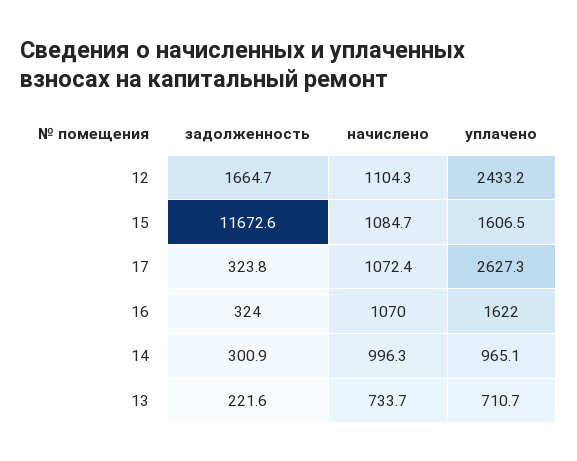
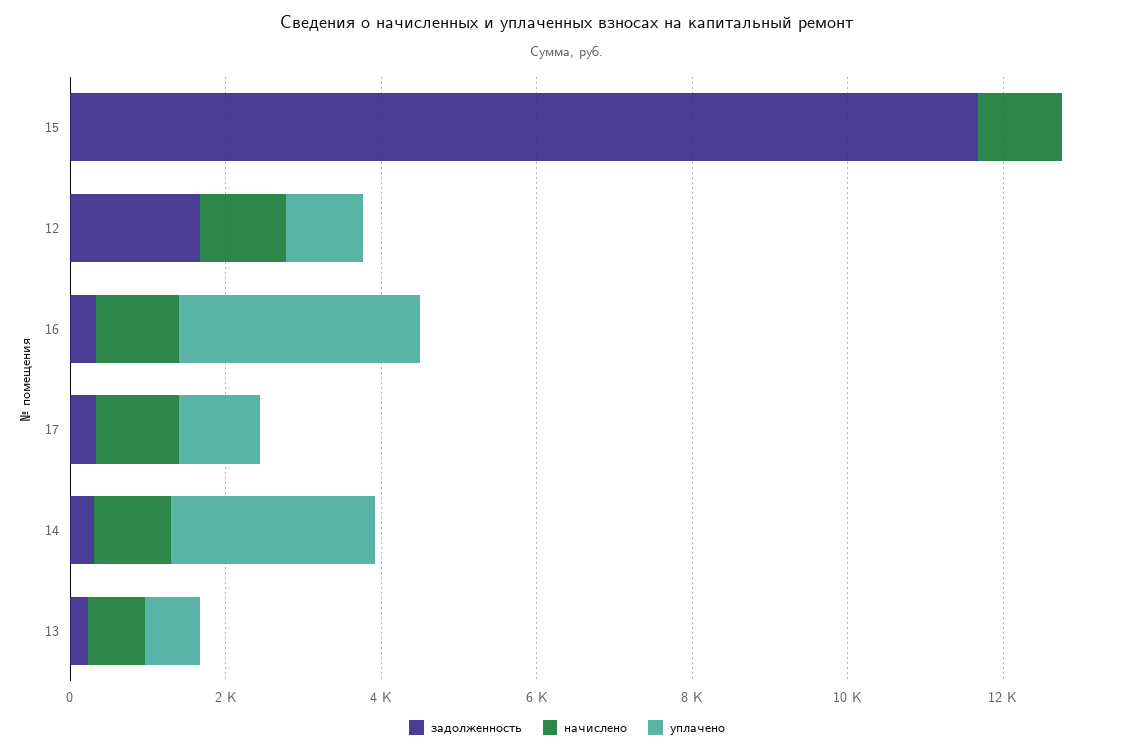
  {
    "задолженность": {
      "12": 1664.7,
      "15": 11672.6,
      "17": 323.8,
      "16": 324,
      "14": 300.9,
      "13": 221.6
    },
    "начислено": {
      "12": 1104.3,
      "15": 1084.7,
      "17": 1072.4,
      "16": 1070,
      "14": 996.3,
      "13": 733.7
    },
    "уплачено": {
-     "12": 2433.2,
+     "12": 1000,
-     "15": 1606.5,
+     "15": 0,
-     "17": 2627.3,
+     "17": 1000,
-     "16": 1622,
+     "16": 3000,
-     "14": 965.1,
+     "14": 2500,
      "13": 710.7
    }
  }

